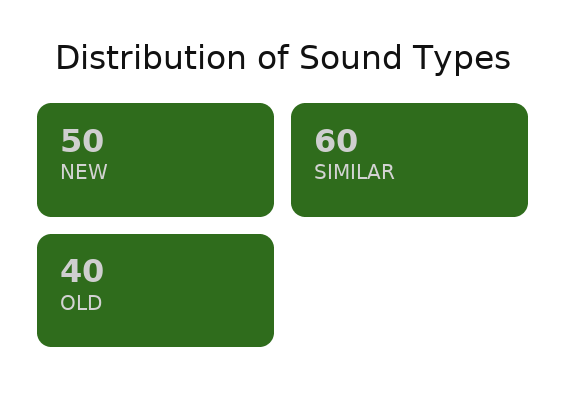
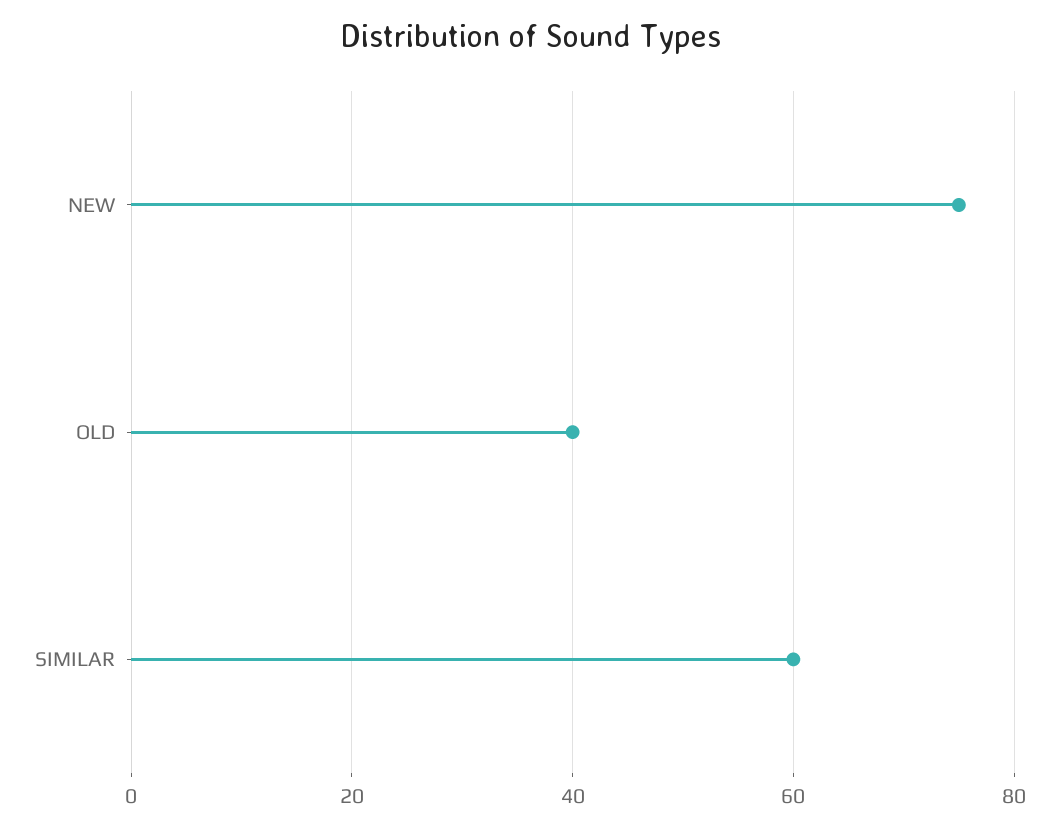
  {
-   "NEW": 50,
+   "NEW": 75,
    "SIMILAR": 60,
    "OLD": 40
  }

